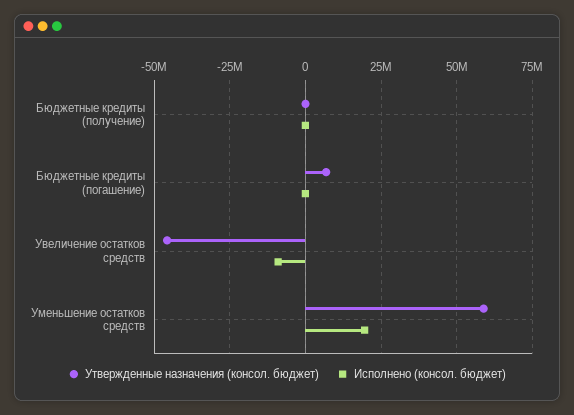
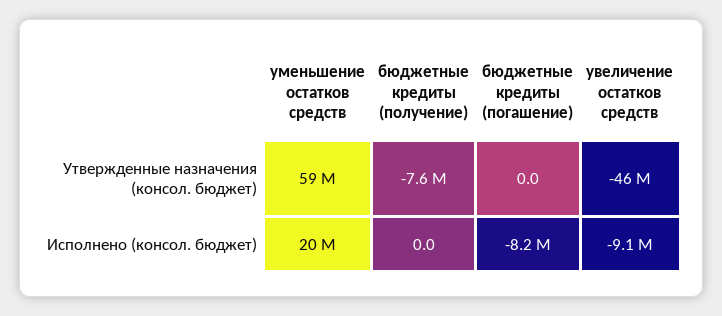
  {
    "Утвержденные назначения (консол. бюджет)": {
-     "Бюджетные кредиты (получение)": 0,
+     "Бюджетные кредиты (получение)": -7600000,
-     "Бюджетные кредиты (погашение)": 7500000,
+     "Бюджетные кредиты (погашение)": 0,
      "Увеличение остатков средств": -46000000,
      "Уменьшение остатков средств": 59000000
    },
    "Исполнено (консол. бюджет)": {
      "Бюджетные кредиты (получение)": 0,
-     "Бюджетные кредиты (погашение)": 0,
+     "Бюджетные кредиты (погашение)": -8200000,
      "Увеличение остатков средств": -9100000,
      "Уменьшение остатков средств": 20000000
    }
  }

